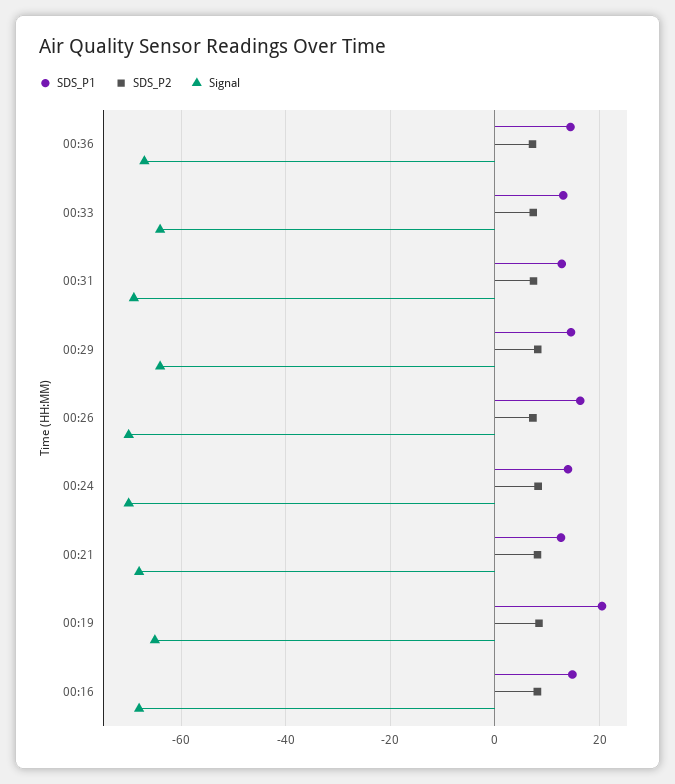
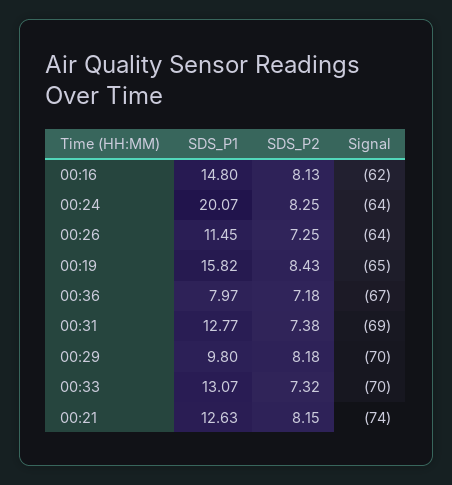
  {
    "SDS_P1": {
-     "00:36": 14,
+     "00:36": 7.97,
      "00:33": 13.07,
      "00:31": 12.77,
-     "00:29": 14,
+     "00:29": 9.8,
-     "00:26": 16,
+     "00:26": 11.45,
-     "00:24": 14,
+     "00:24": 20.07,
      "00:21": 12.63,
-     "00:19": 20,
+     "00:19": 15.82,
      "00:16": 14.8
    },
    "SDS_P2": {
      "00:36": 7.18,
      "00:33": 7.32,
      "00:31": 7.38,
      "00:29": 8.18,
      "00:26": 7.25,
      "00:24": 8.25,
      "00:21": 8.15,
      "00:19": 8.43,
      "00:16": 8.13
    },
    "Signal": {
      "00:36": -67,
-     "00:33": -64,
+     "00:33": -70,
      "00:31": -69,
-     "00:29": -64,
+     "00:29": -70,
-     "00:26": -70,
+     "00:26": -64,
-     "00:24": -70,
+     "00:24": -64,
-     "00:21": -68,
+     "00:21": -74,
      "00:19": -65,
-     "00:16": -68
+     "00:16": -62
    }
  }

